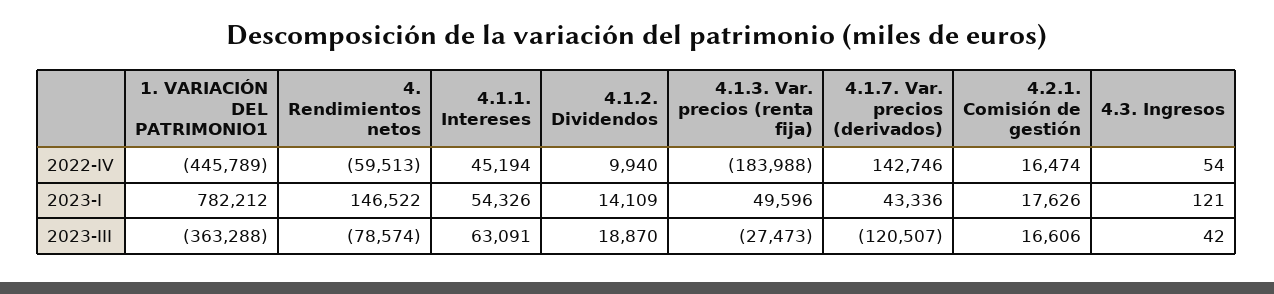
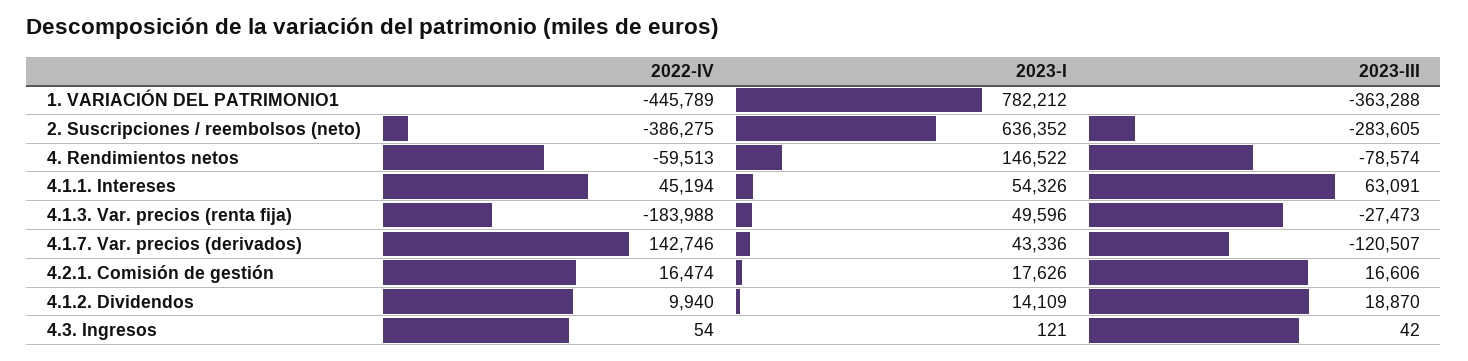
  {
    "1. VARIACIÓN DEL PATRIMONIO1": {
      "2022-IV": -445789,
      "2023-I": 782212,
      "2023-III": -363288
    },
    "4. Rendimientos netos": {
      "2022-IV": -59513,
      "2023-I": 146522,
      "2023-III": -78574
    },
    "4.1.1. Intereses": {
      "2022-IV": 45194,
      "2023-I": 54326,
      "2023-III": 63091
    },
    "4.1.2. Dividendos": {
      "2022-IV": 9940,
      "2023-I": 14109,
      "2023-III": 18870
    },
    "4.1.3. Var. precios (renta fija)": {
      "2022-IV": -183988,
      "2023-I": 49596,
      "2023-III": -27473
    },
    "4.1.7. Var. precios (derivados)": {
      "2022-IV": 142746,
      "2023-I": 43336,
      "2023-III": -120507
    },
    "4.2.1. Comisión de gestión": {
      "2022-IV": 16474,
      "2023-I": 17626,
      "2023-III": 16606
    },
    "4.3. Ingresos": {
      "2022-IV": 54,
      "2023-I": 121,
      "2023-III": 42
-   }
+   },
+   "2. Suscripciones / reembolsos (neto)": {
+     "2022-IV": -386275,
+     "2023-I": 636352,
+     "2023-III": -283605
+   }
  }

